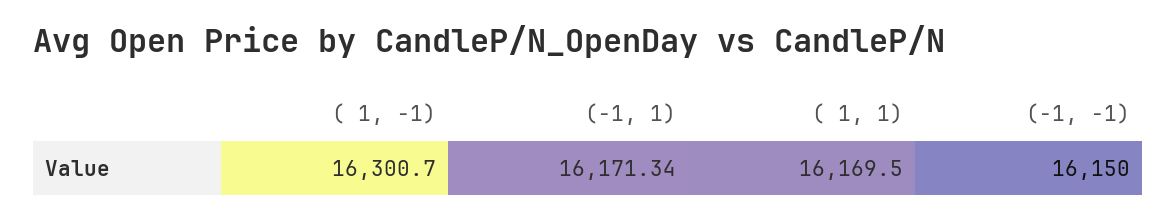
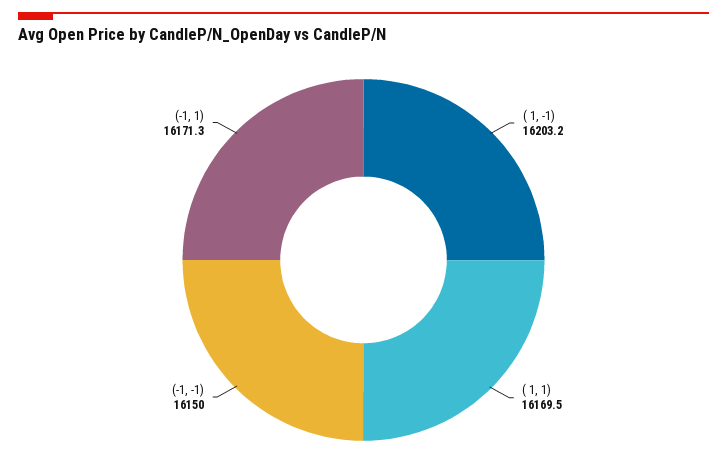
  {
-   "( 1, -1)": 16300.7,
+   "( 1, -1)": 16203.2,
    "(-1, 1)": 16171.34,
    "( 1, 1)": 16169.5,
    "(-1, -1)": 16150
  }

